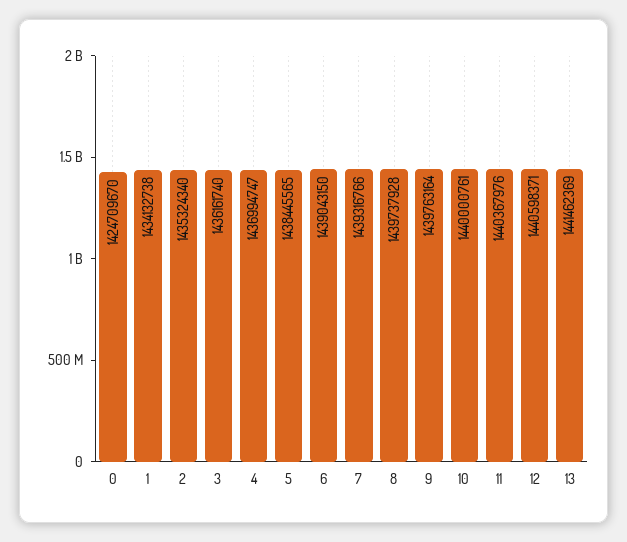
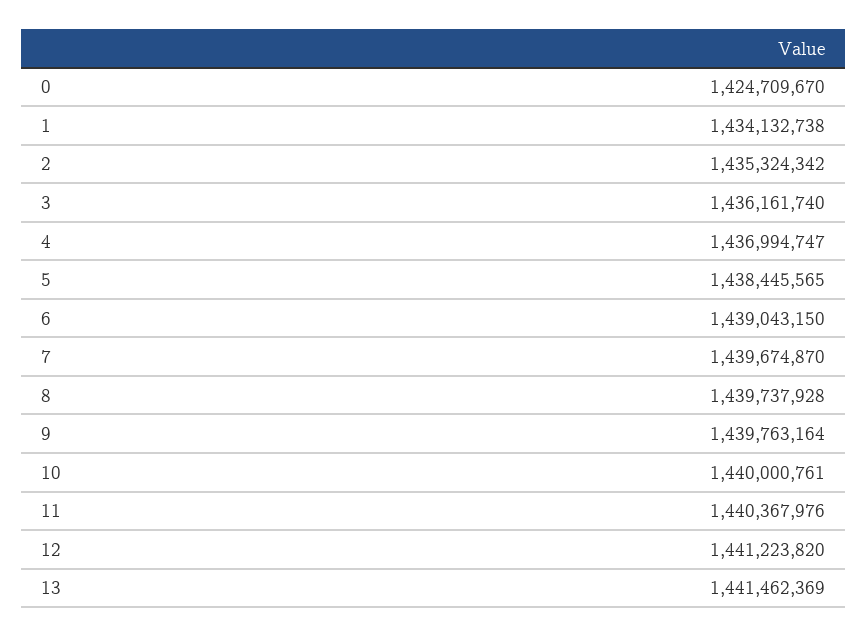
  {
    "0": 1424709670,
    "1": 1434132738,
-   "2": 1435324340,
+   "2": 1435324342,
    "3": 1436161740,
    "4": 1436994747,
    "5": 1438445565,
    "6": 1439043150,
-   "7": 1439316766,
+   "7": 1439674870,
    "8": 1439737928,
    "9": 1439763164,
    "10": 1440000761,
    "11": 1440367976,
-   "12": 1440598371,
+   "12": 1441223820,
    "13": 1441462369
  }

